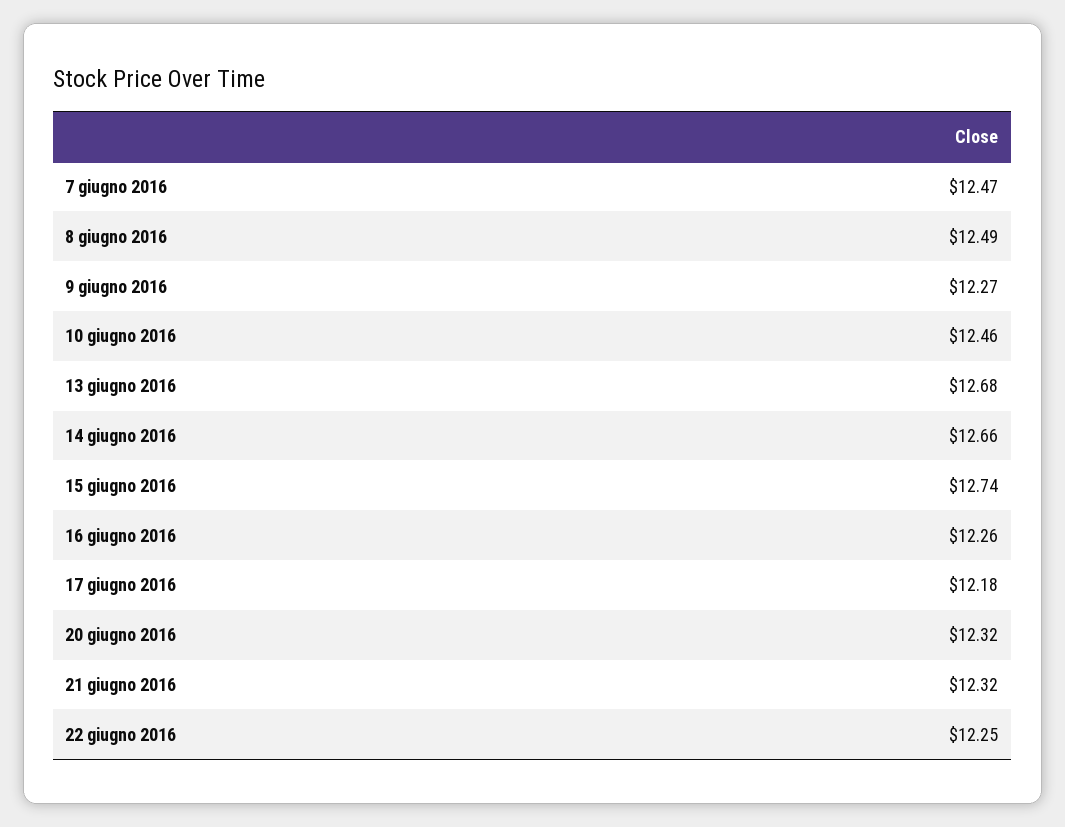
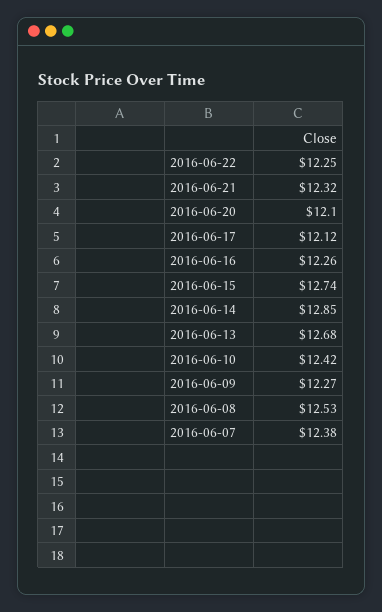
  {
-   "7 giugno 2016": 12.47,
+   "7 giugno 2016": 12.38,
-   "8 giugno 2016": 12.49,
+   "8 giugno 2016": 12.53,
    "9 giugno 2016": 12.27,
-   "10 giugno 2016": 12.46,
+   "10 giugno 2016": 12.42,
    "13 giugno 2016": 12.68,
-   "14 giugno 2016": 12.66,
+   "14 giugno 2016": 12.85,
    "15 giugno 2016": 12.74,
    "16 giugno 2016": 12.26,
-   "17 giugno 2016": 12.18,
+   "17 giugno 2016": 12.12,
-   "20 giugno 2016": 12.32,
+   "20 giugno 2016": 12.1,
    "21 giugno 2016": 12.32,
    "22 giugno 2016": 12.25
  }

